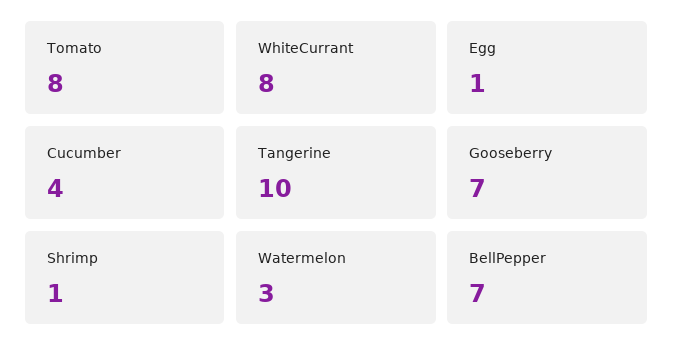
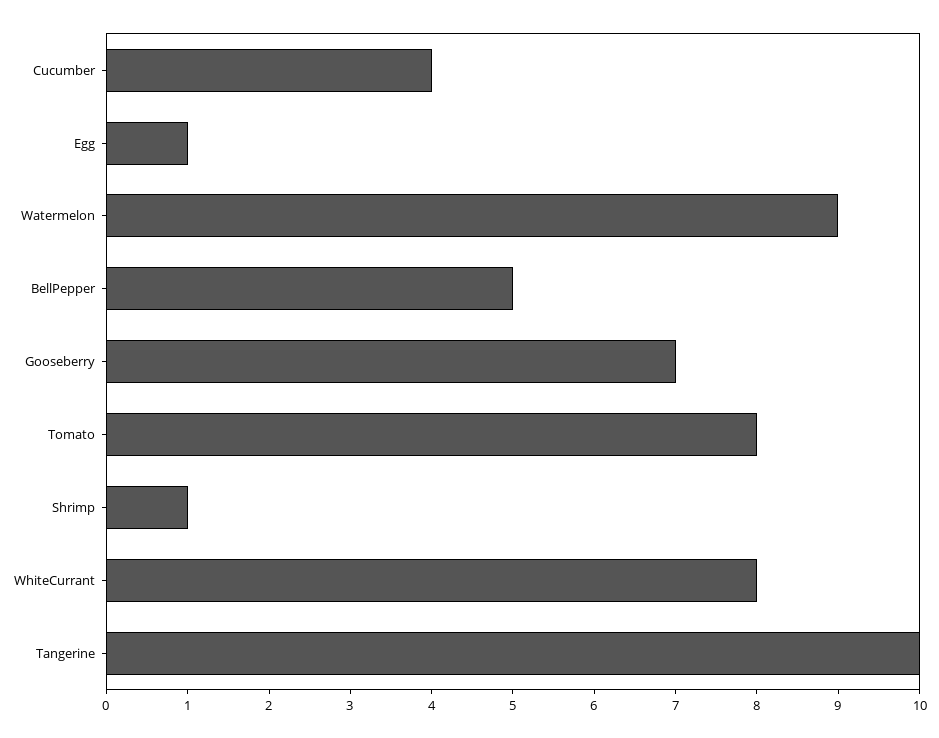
  {
    "Tomato": 8,
    "WhiteCurrant": 8,
    "Egg": 1,
    "Cucumber": 4,
    "Tangerine": 10,
    "Gooseberry": 7,
    "Shrimp": 1,
-   "Watermelon": 3,
+   "Watermelon": 9,
-   "BellPepper": 7
+   "BellPepper": 5
  }

